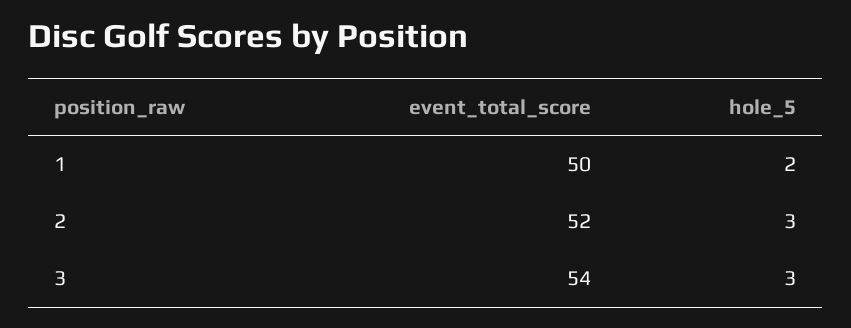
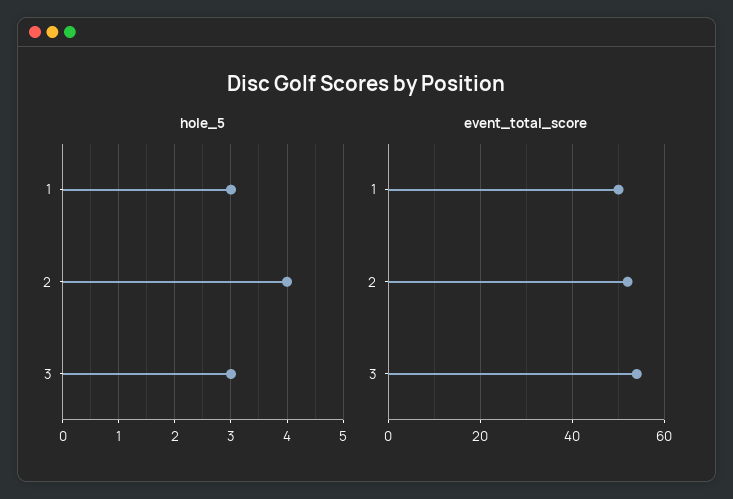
  {
    "event_total_score": {
      "1": 50,
      "2": 52,
      "3": 54
    },
    "hole_5": {
-     "1": 2,
+     "1": 3,
-     "2": 3,
+     "2": 4,
      "3": 3
    }
  }

